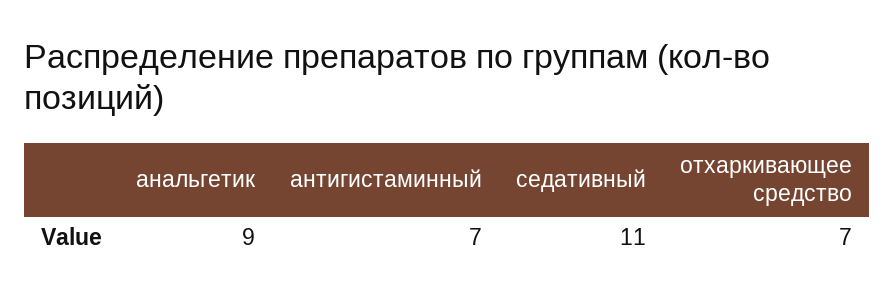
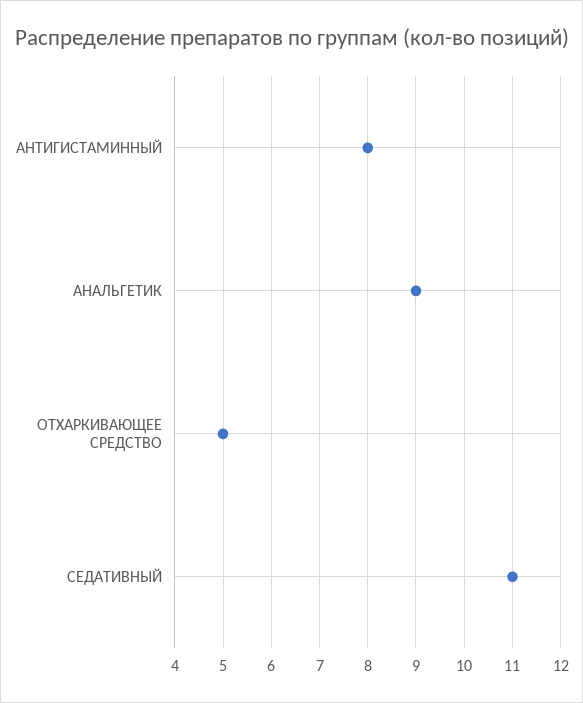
  {
    "анальгетик": 9,
-   "антигистаминный": 7,
+   "антигистаминный": 8,
    "седативный": 11,
-   "отхаркивающее средство": 7
+   "отхаркивающее средство": 5
  }

